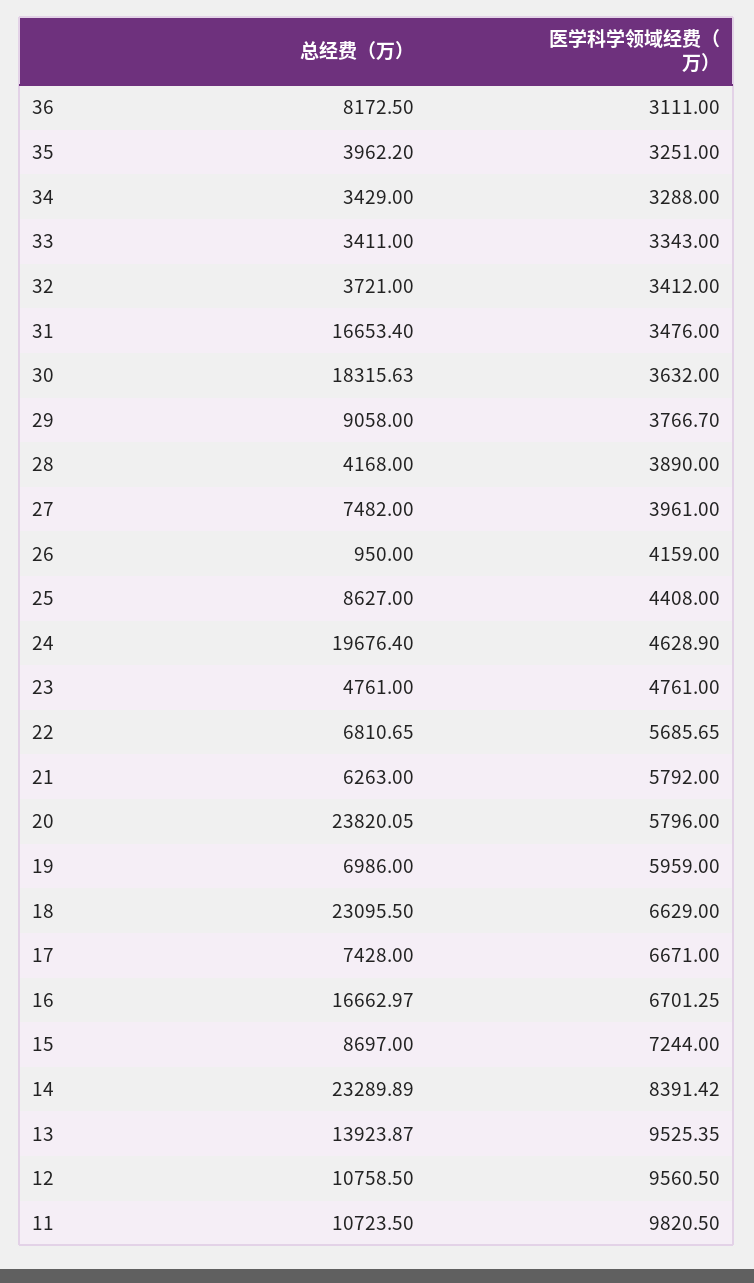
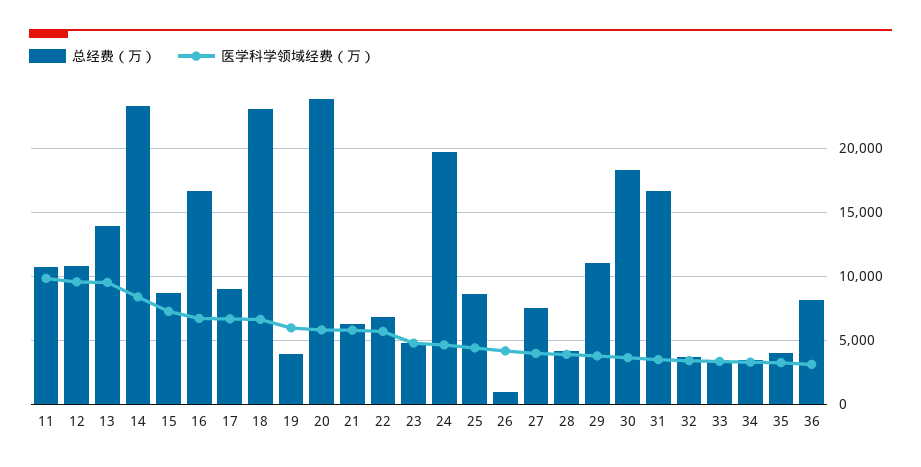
  {
    "总经费（万）": {
      "36": 8172.5,
      "35": 3962.2,
      "34": 3429,
      "33": 3411,
      "32": 3721,
      "31": 16653.4,
      "30": 18315.63,
-     "29": 9058,
+     "29": 11000,
      "28": 4168,
      "27": 7482,
      "26": 950,
      "25": 8627,
      "24": 19676.4,
      "23": 4761,
      "22": 6810.65,
      "21": 6263,
      "20": 23820.05,
-     "19": 6986,
+     "19": 4000,
      "18": 23095.5,
-     "17": 7428,
+     "17": 9000,
      "16": 16662.97,
      "15": 8697,
      "14": 23289.89,
      "13": 13923.87,
      "12": 10758.5,
      "11": 10723.5
    },
    "医学科学领域经费（万）": {
      "36": 3111,
      "35": 3251,
      "34": 3288,
      "33": 3343,
      "32": 3412,
      "31": 3476,
      "30": 3632,
      "29": 3766.7,
      "28": 3890,
      "27": 3961,
      "26": 4159,
      "25": 4408,
      "24": 4628.9,
      "23": 4761,
      "22": 5685.65,
      "21": 5792,
      "20": 5796,
      "19": 5959,
      "18": 6629,
      "17": 6671,
      "16": 6701.25,
      "15": 7244,
      "14": 8391.42,
      "13": 9525.35,
      "12": 9560.5,
      "11": 9820.5
    }
  }

